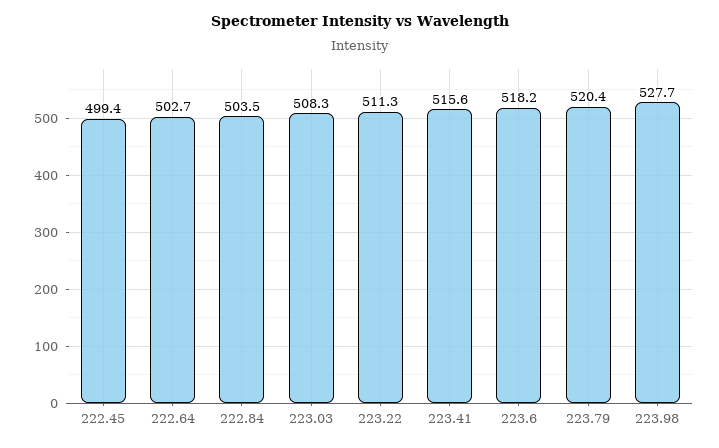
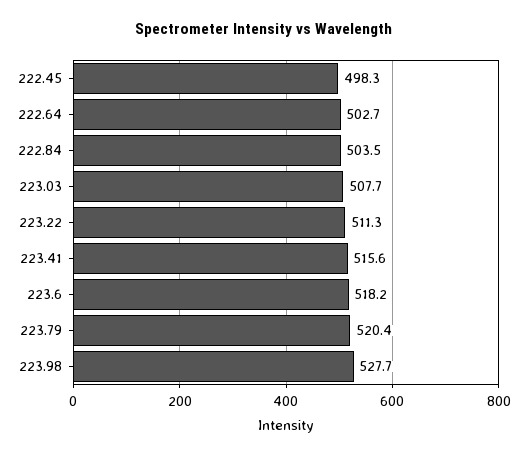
  {
-   "222.45": 499.4,
+   "222.45": 498.3,
    "222.64": 502.7,
    "222.84": 503.5,
-   "223.03": 508.3,
+   "223.03": 507.7,
    "223.22": 511.3,
    "223.41": 515.6,
    "223.6": 518.2,
    "223.79": 520.4,
    "223.98": 527.7
  }

